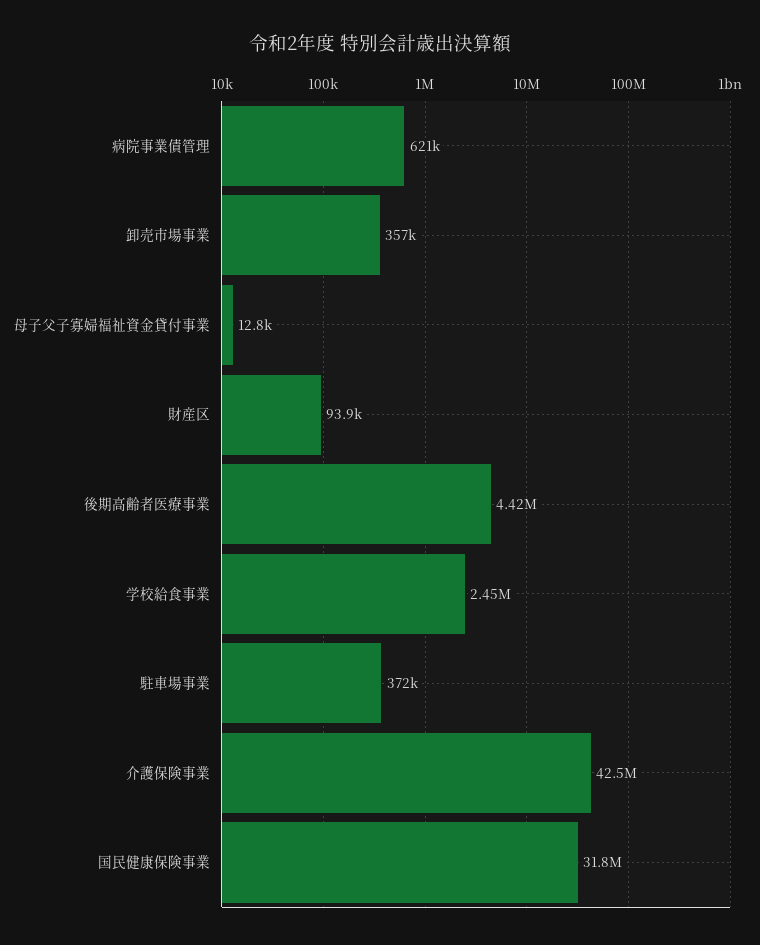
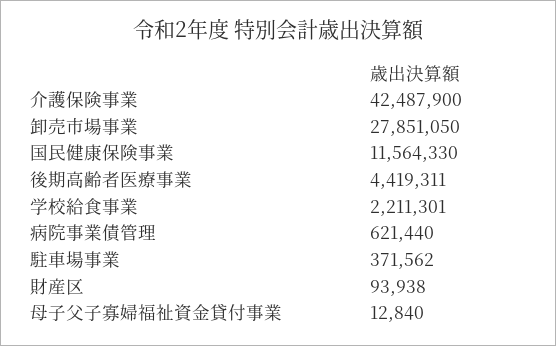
  {
    "病院事業債管理": 621440,
-   "卸売市場事業": 357000,
+   "卸売市場事業": 27851050,
    "母子父子寡婦福祉資金貸付事業": 12840,
    "財産区": 93938,
    "後期高齢者医療事業": 4419311,
-   "学校給食事業": 2450000,
+   "学校給食事業": 2211301,
    "駐車場事業": 371562,
    "介護保険事業": 42487900,
-   "国民健康保険事業": 31800000
+   "国民健康保険事業": 11564330
  }

